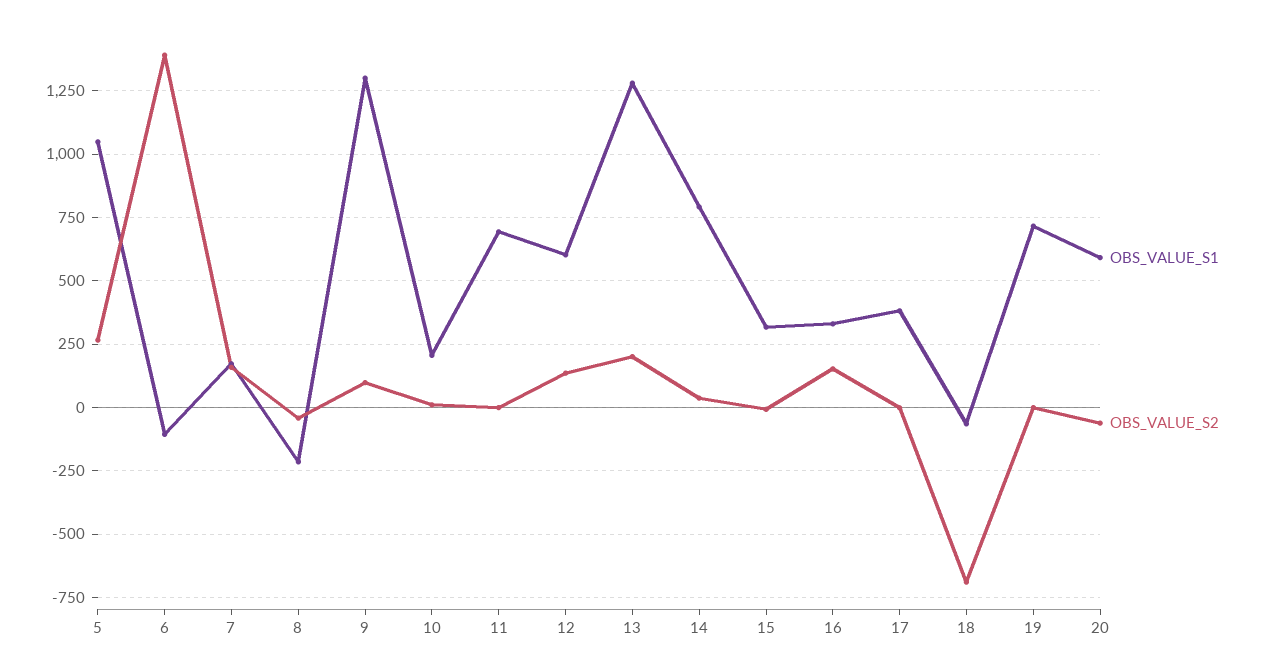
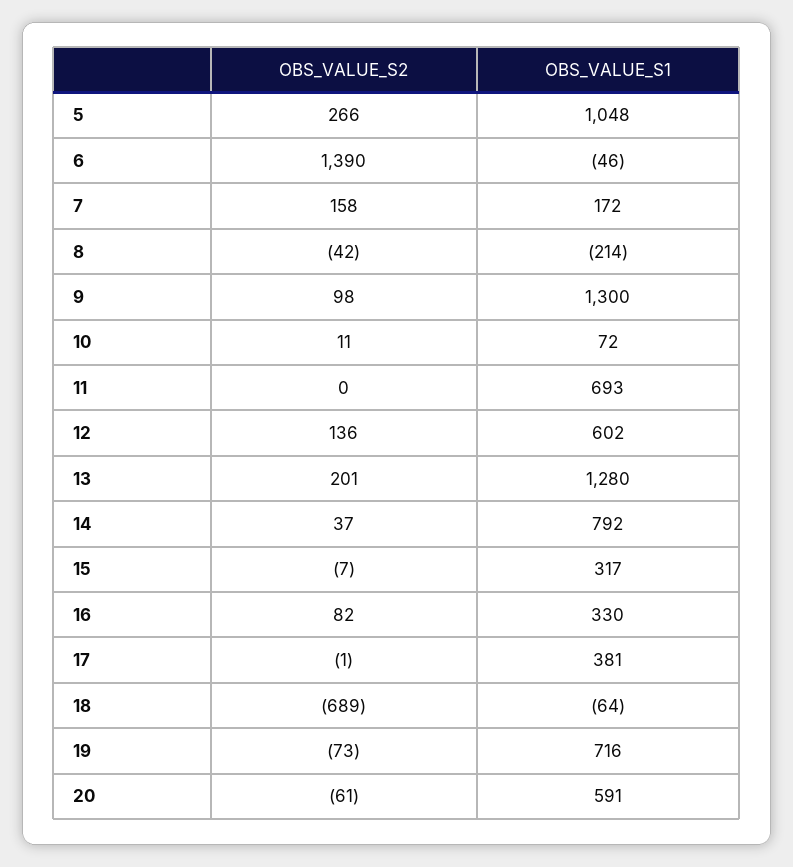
  {
    "OBS_VALUE_S1": {
      "5": 1048,
-     "6": -100,
+     "6": -46,
      "7": 172,
      "8": -214,
      "9": 1300,
-     "10": 200,
+     "10": 72,
      "11": 693,
      "12": 602,
      "13": 1280,
      "14": 792,
      "15": 317,
      "16": 330,
      "17": 381,
      "18": -64,
      "19": 716,
      "20": 591
    },
    "OBS_VALUE_S2": {
      "5": 266,
      "6": 1390,
      "7": 158,
      "8": -42,
      "9": 98,
      "10": 11,
      "11": 0,
      "12": 136,
      "13": 201,
      "14": 37,
      "15": -7,
-     "16": 150,
+     "16": 82,
      "17": -1,
      "18": -689,
-     "19": 0,
+     "19": -73,
      "20": -61
    }
  }

